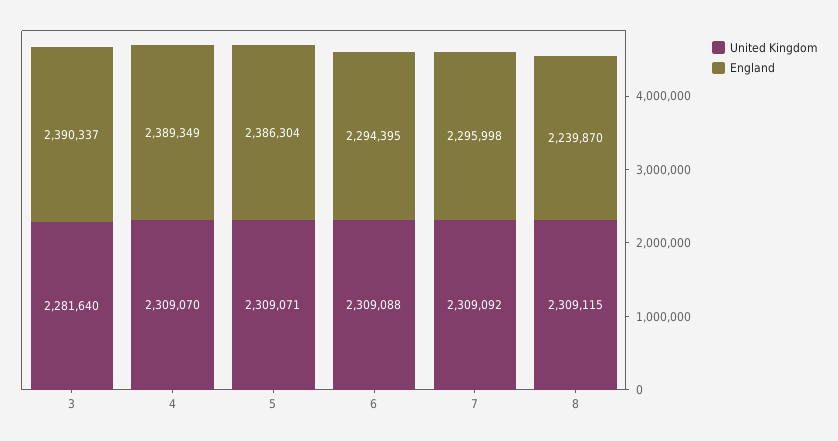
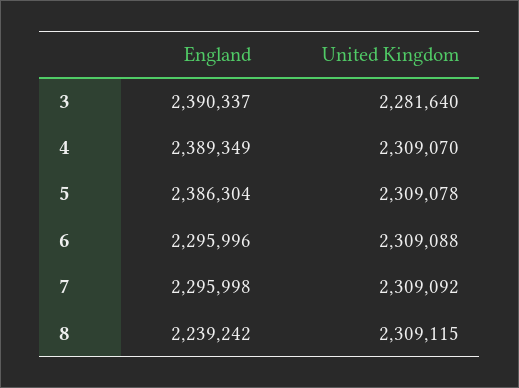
  {
    "United Kingdom": {
      "3": 2281640,
      "4": 2309070,
-     "5": 2309071,
+     "5": 2309078,
      "6": 2309088,
      "7": 2309092,
      "8": 2309115
    },
    "England": {
      "3": 2390337,
      "4": 2389349,
      "5": 2386304,
-     "6": 2294395,
+     "6": 2295996,
      "7": 2295998,
-     "8": 2239870
+     "8": 2239242
    }
  }

